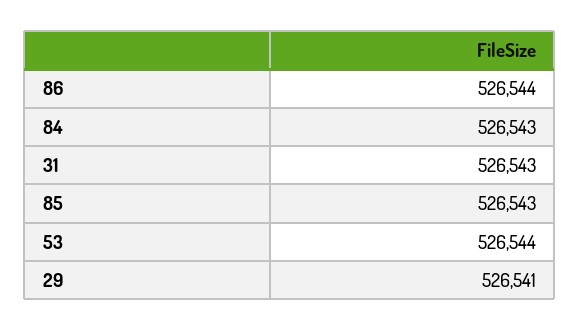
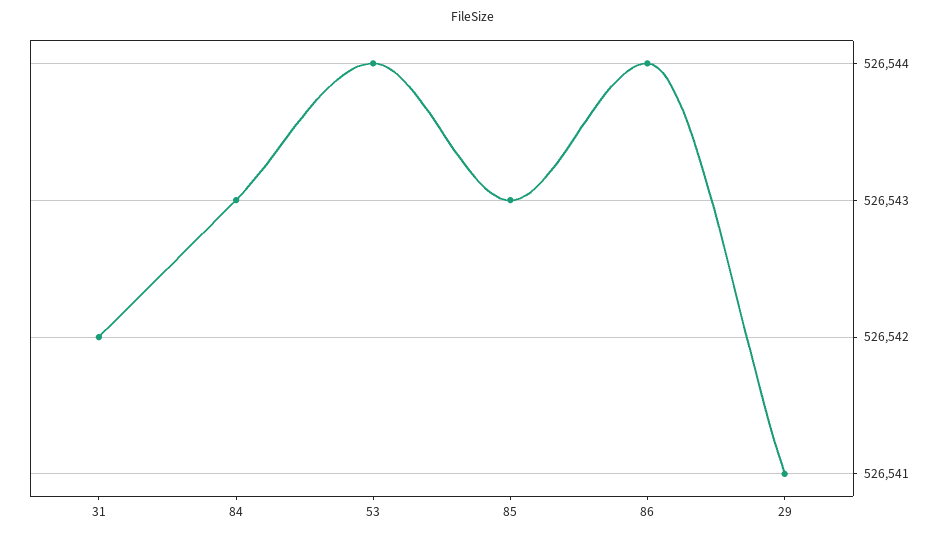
  {
    "86": 526544,
    "84": 526543,
-   "31": 526543,
+   "31": 526542,
    "85": 526543,
    "53": 526544,
    "29": 526541
  }

